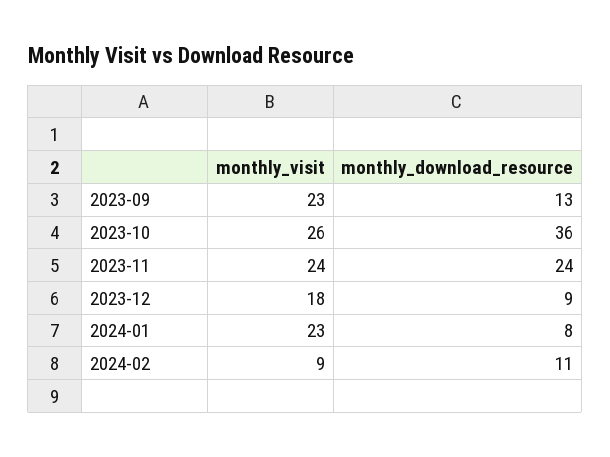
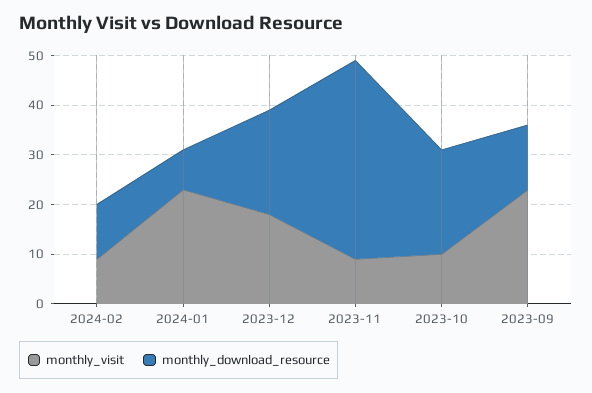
  {
    "monthly_visit": {
      "2023-09": 23,
-     "2023-10": 26,
+     "2023-10": 10,
-     "2023-11": 24,
+     "2023-11": 10,
      "2023-12": 18,
      "2024-01": 23,
      "2024-02": 9
    },
    "monthly_download_resource": {
      "2023-09": 13,
-     "2023-10": 36,
+     "2023-10": 20,
-     "2023-11": 24,
+     "2023-11": 40,
-     "2023-12": 9,
+     "2023-12": 20,
      "2024-01": 8,
      "2024-02": 11
    }
  }

